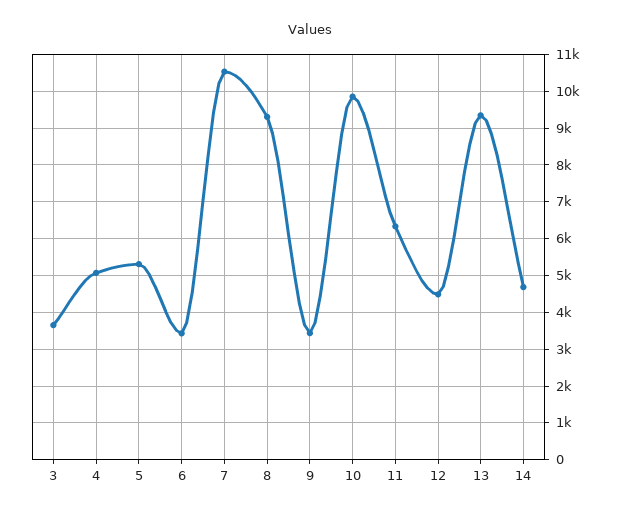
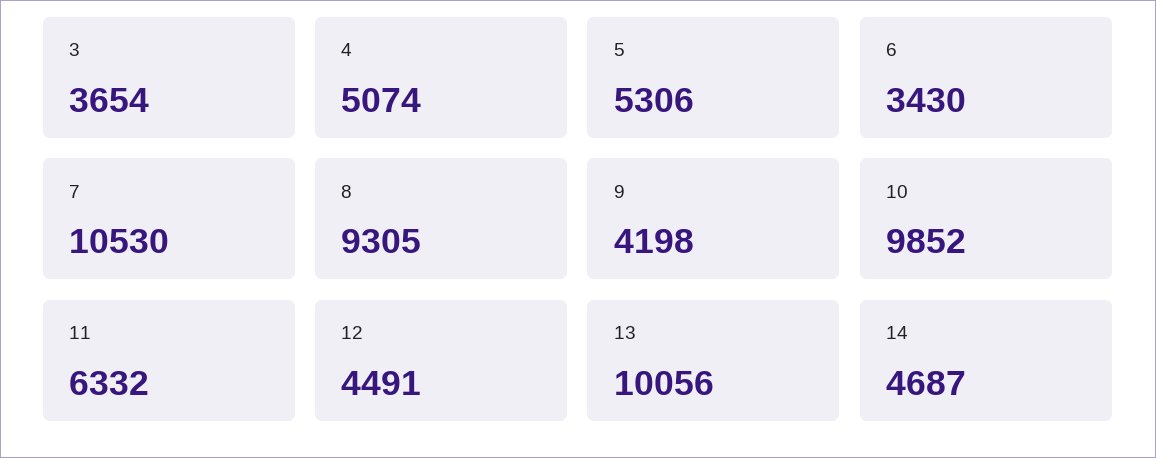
  {
    "3": 3654,
    "4": 5074,
    "5": 5306,
    "6": 3430,
    "7": 10530,
    "8": 9305,
-   "9": 3400,
+   "9": 4198,
    "10": 9852,
    "11": 6332,
    "12": 4491,
-   "13": 9400,
+   "13": 10056,
    "14": 4687
  }

